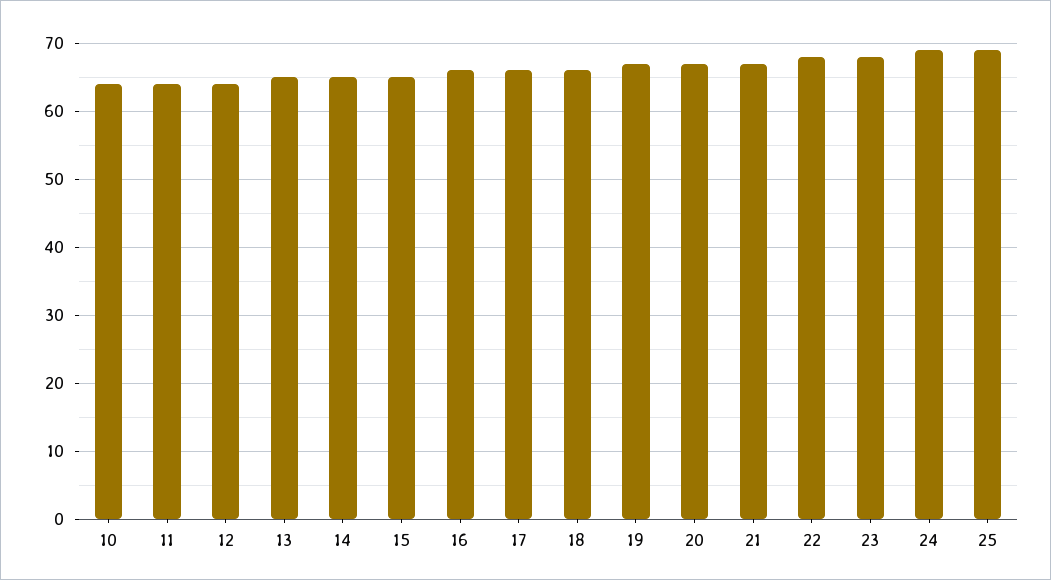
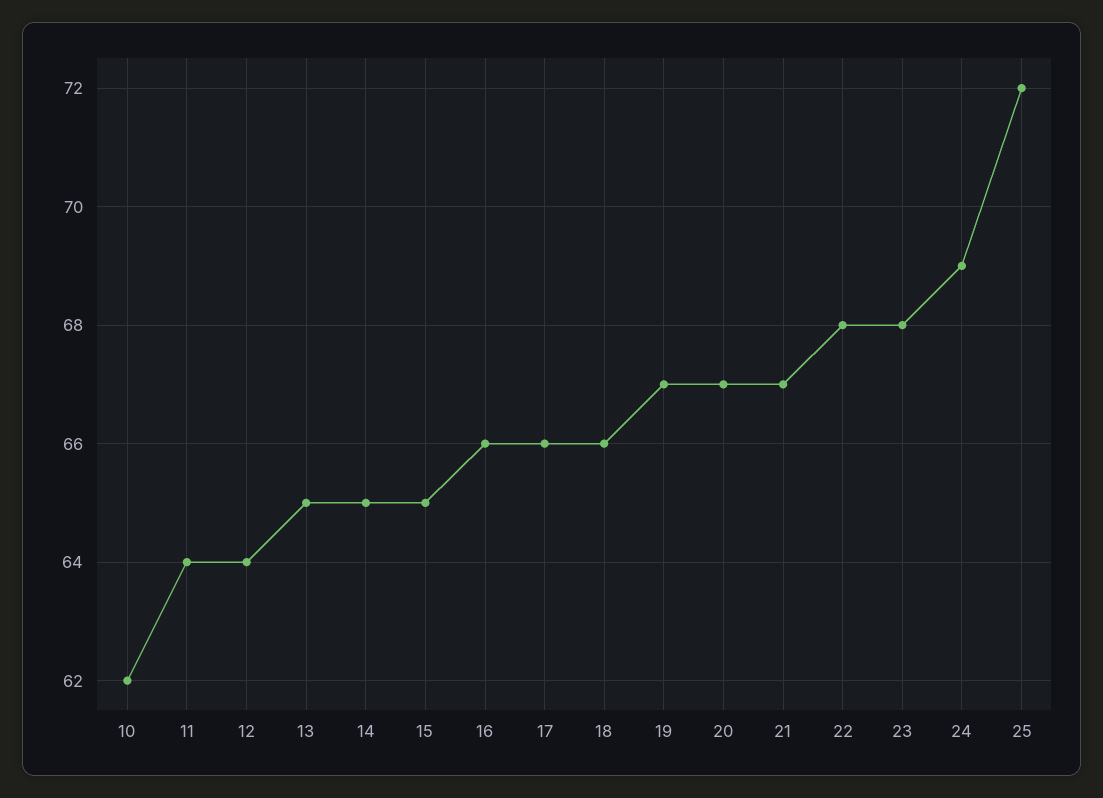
  {
-   "10": 64,
+   "10": 62,
    "11": 64,
    "12": 64,
    "13": 65,
    "14": 65,
    "15": 65,
    "16": 66,
    "17": 66,
    "18": 66,
    "19": 67,
    "20": 67,
    "21": 67,
    "22": 68,
    "23": 68,
    "24": 69,
-   "25": 69
+   "25": 72
  }

